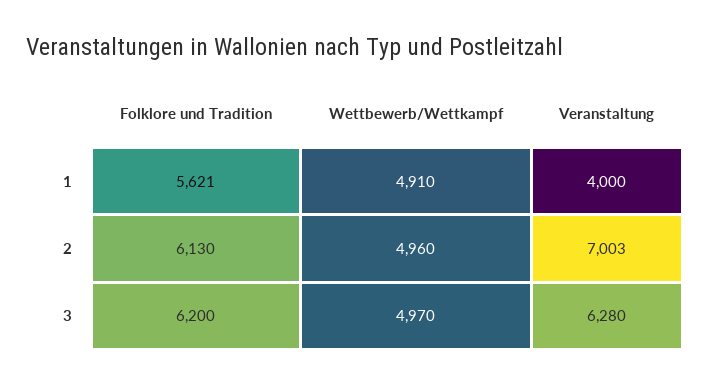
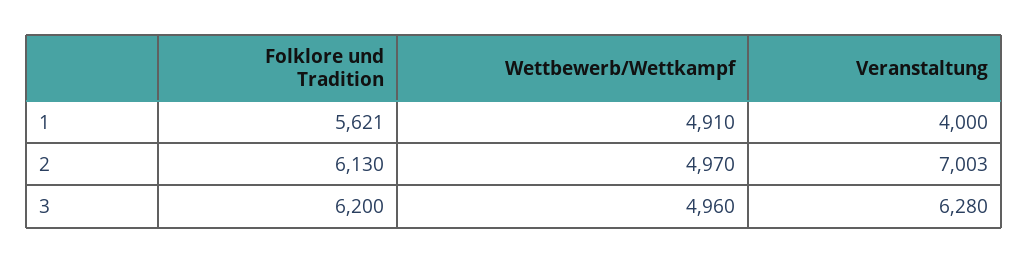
  {
    "Folklore und Tradition": {
      "1": 5621,
      "2": 6130,
      "3": 6200
    },
    "Wettbewerb/Wettkampf": {
      "1": 4910,
-     "2": 4960,
+     "2": 4970,
-     "3": 4970
+     "3": 4960
    },
    "Veranstaltung": {
      "1": 4000,
      "2": 7003,
      "3": 6280
    }
  }

